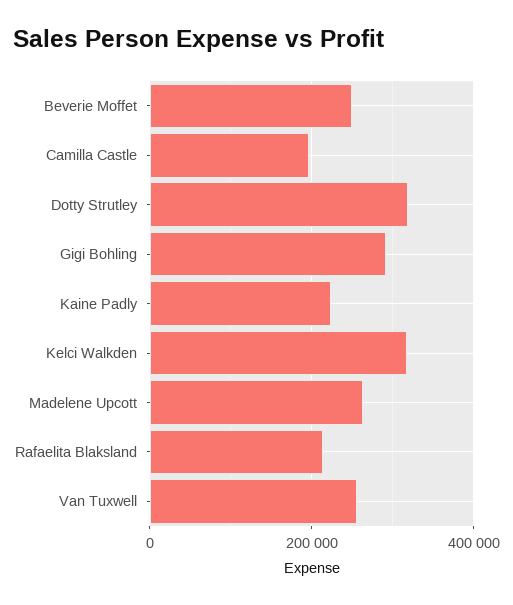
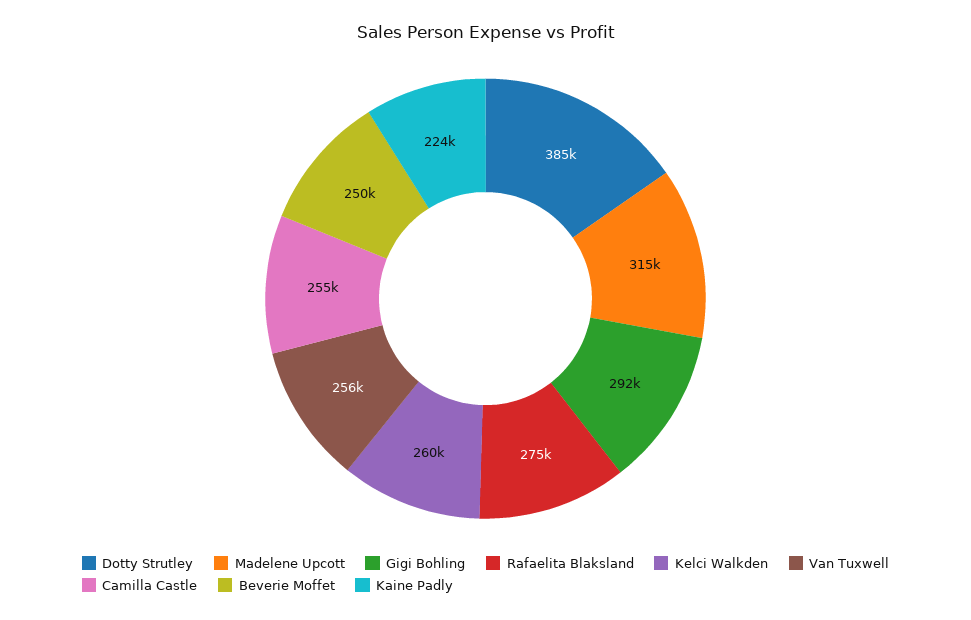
  {
    "Beverie Moffet": 250000,
-   "Camilla Castle": 200000,
+   "Camilla Castle": 255000,
-   "Dotty Strutley": 320000,
+   "Dotty Strutley": 385000,
    "Gigi Bohling": 292000,
    "Kaine Padly": 224000,
-   "Kelci Walkden": 320000,
+   "Kelci Walkden": 260000,
-   "Madelene Upcott": 260000,
+   "Madelene Upcott": 315000,
-   "Rafaelita Blaksland": 220000,
+   "Rafaelita Blaksland": 275000,
    "Van Tuxwell": 256000
  }

